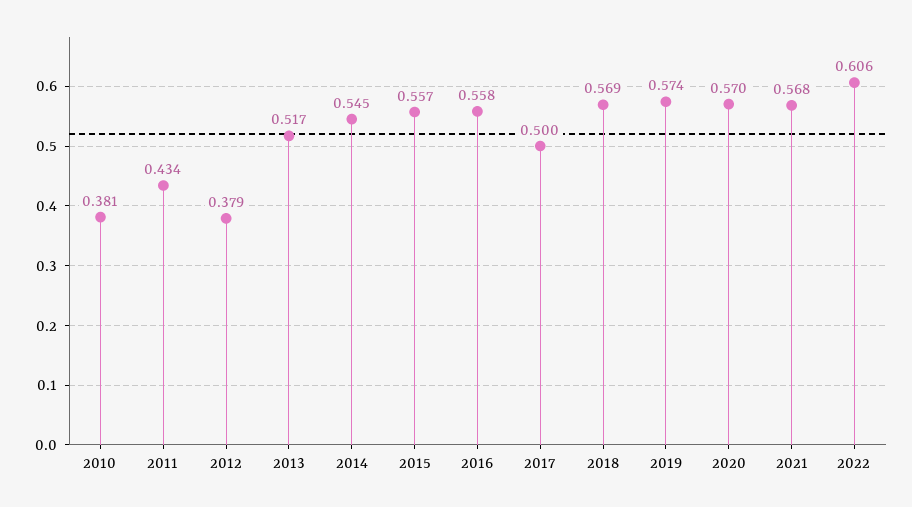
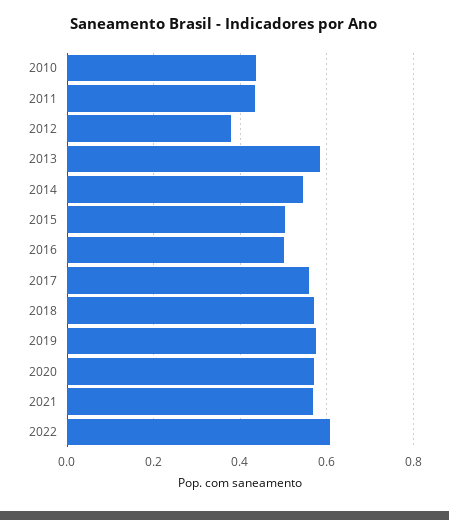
  {
-   "2010": 0.381,
+   "2010": 0.44,
    "2011": 0.434,
    "2012": 0.379,
-   "2013": 0.517,
+   "2013": 0.58,
    "2014": 0.545,
-   "2015": 0.557,
+   "2015": 0.5,
-   "2016": 0.558,
+   "2016": 0.5,
-   "2017": 0.5,
+   "2017": 0.56,
    "2018": 0.569,
    "2019": 0.574,
    "2020": 0.57,
    "2021": 0.568,
    "2022": 0.606
  }

